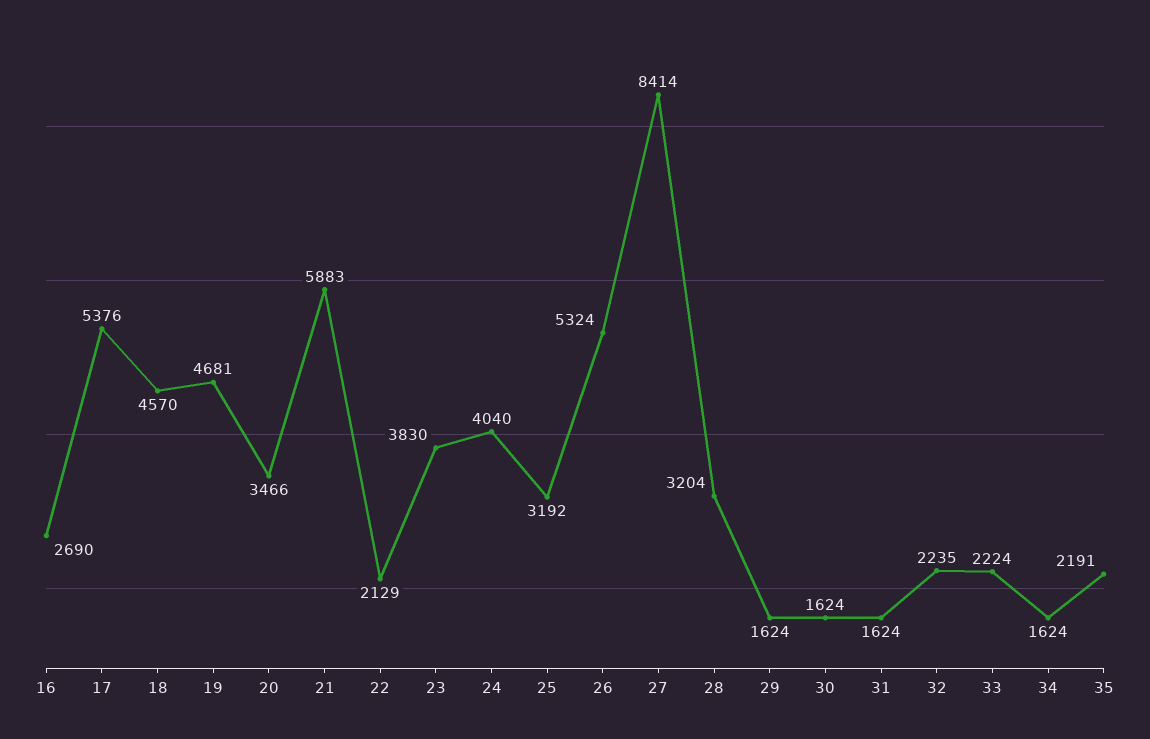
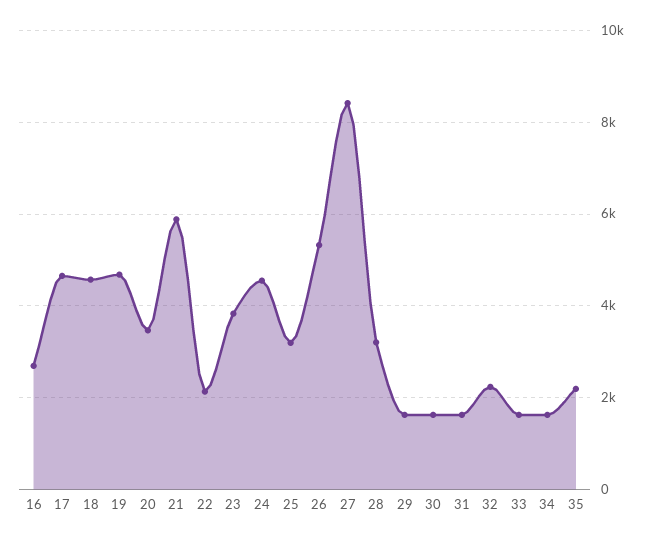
  {
    "16": 2690,
-   "17": 5376,
+   "17": 4600,
    "18": 4570,
    "19": 4681,
    "20": 3466,
    "21": 5883,
    "22": 2129,
    "23": 3830,
-   "24": 4040,
+   "24": 4600,
    "25": 3192,
    "26": 5324,
    "27": 8414,
    "28": 3204,
    "29": 1624,
    "30": 1624,
    "31": 1624,
    "32": 2235,
-   "33": 2224,
+   "33": 1600,
    "34": 1624,
    "35": 2191
  }

